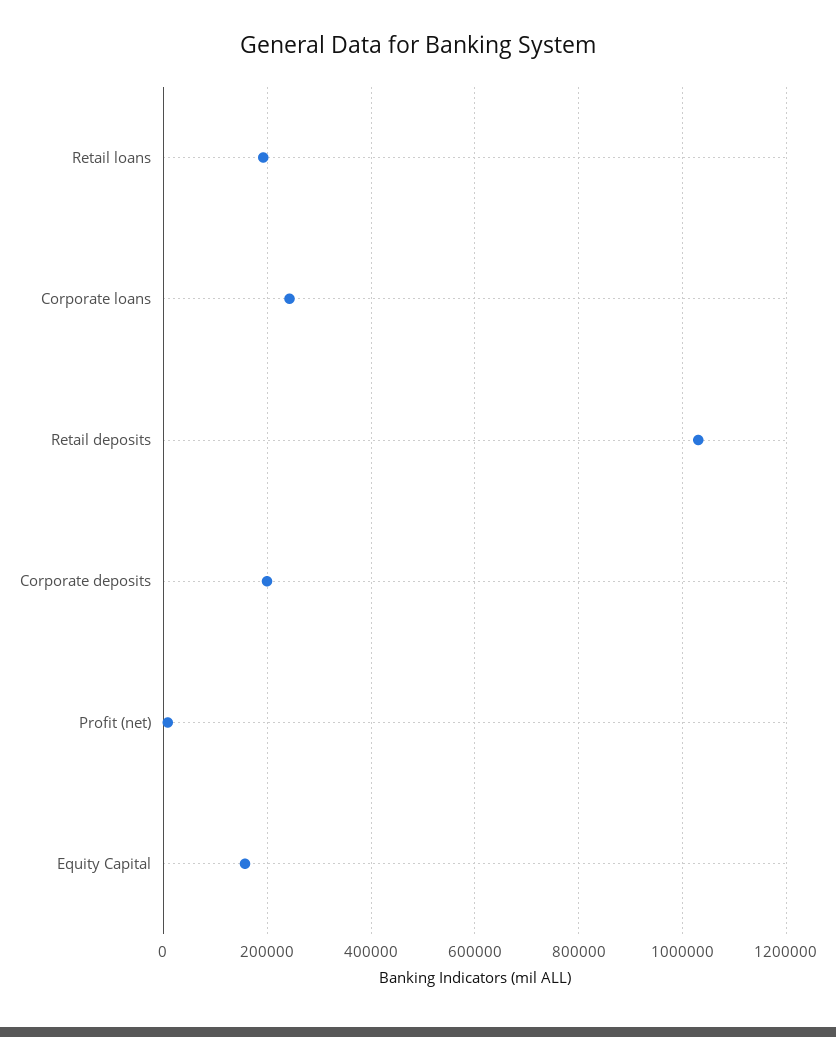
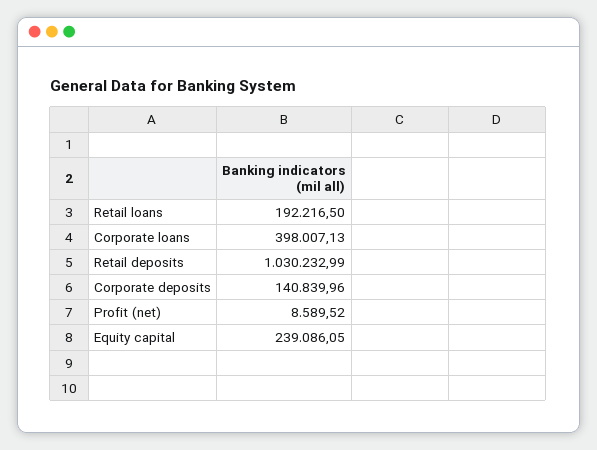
  {
    "Retail loans": 192216.5,
-   "Corporate loans": 240000,
+   "Corporate loans": 398007.13,
    "Retail deposits": 1030232.99,
-   "Corporate deposits": 200000,
+   "Corporate deposits": 140839.96,
    "Profit (net)": 8589.52,
-   "Equity Capital": 160000
+   "Equity Capital": 239086.05
  }

